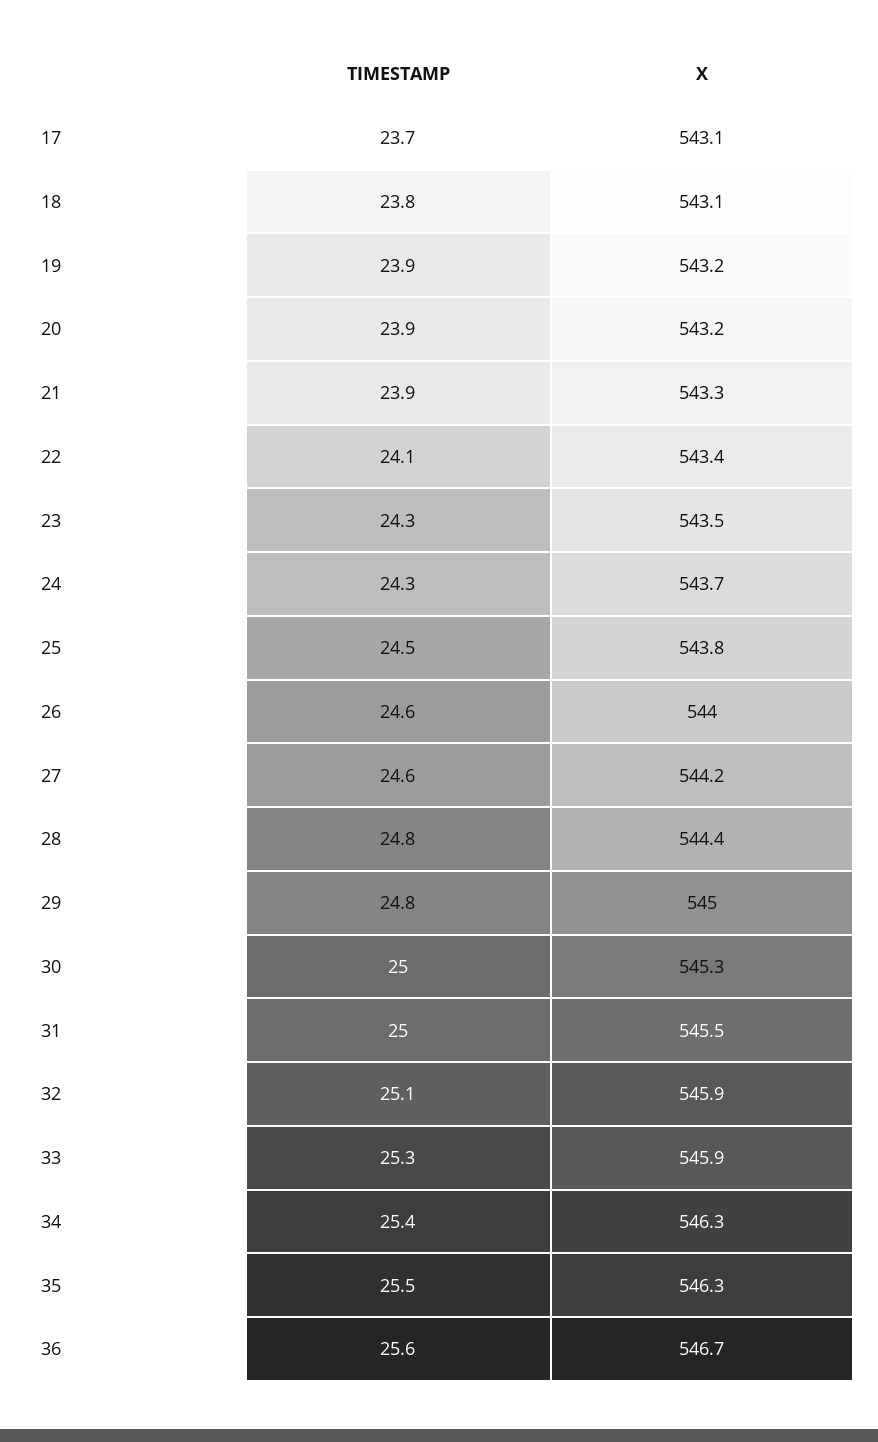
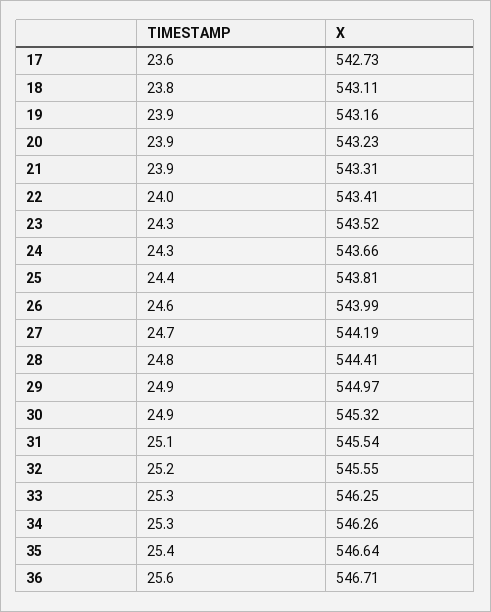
  {
    "TIMESTAMP": {
-     "17": 23.7,
+     "17": 23.6,
      "18": 23.8,
      "19": 23.9,
      "20": 23.9,
      "21": 23.9,
-     "22": 24.1,
+     "22": 24,
      "23": 24.3,
      "24": 24.3,
-     "25": 24.5,
+     "25": 24.4,
      "26": 24.6,
-     "27": 24.6,
+     "27": 24.7,
      "28": 24.8,
-     "29": 24.8,
+     "29": 24.9,
-     "30": 25,
+     "30": 24.9,
-     "31": 25,
+     "31": 25.1,
-     "32": 25.1,
+     "32": 25.2,
      "33": 25.3,
-     "34": 25.4,
+     "34": 25.3,
-     "35": 25.5,
+     "35": 25.4,
      "36": 25.6
    },
    "X": {
-     "17": 543.1,
+     "17": 542.73,
      "18": 543.11,
      "19": 543.16,
      "20": 543.23,
      "21": 543.31,
      "22": 543.41,
      "23": 543.52,
      "24": 543.66,
      "25": 543.81,
      "26": 543.99,
      "27": 544.19,
      "28": 544.41,
      "29": 544.97,
      "30": 545.32,
      "31": 545.54,
-     "32": 545.9,
+     "32": 545.55,
-     "33": 545.9,
+     "33": 546.25,
      "34": 546.26,
-     "35": 546.3,
+     "35": 546.64,
      "36": 546.71
    }
  }

